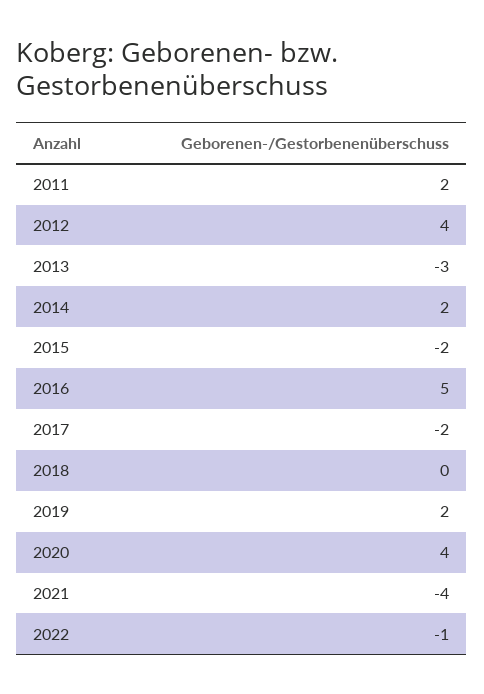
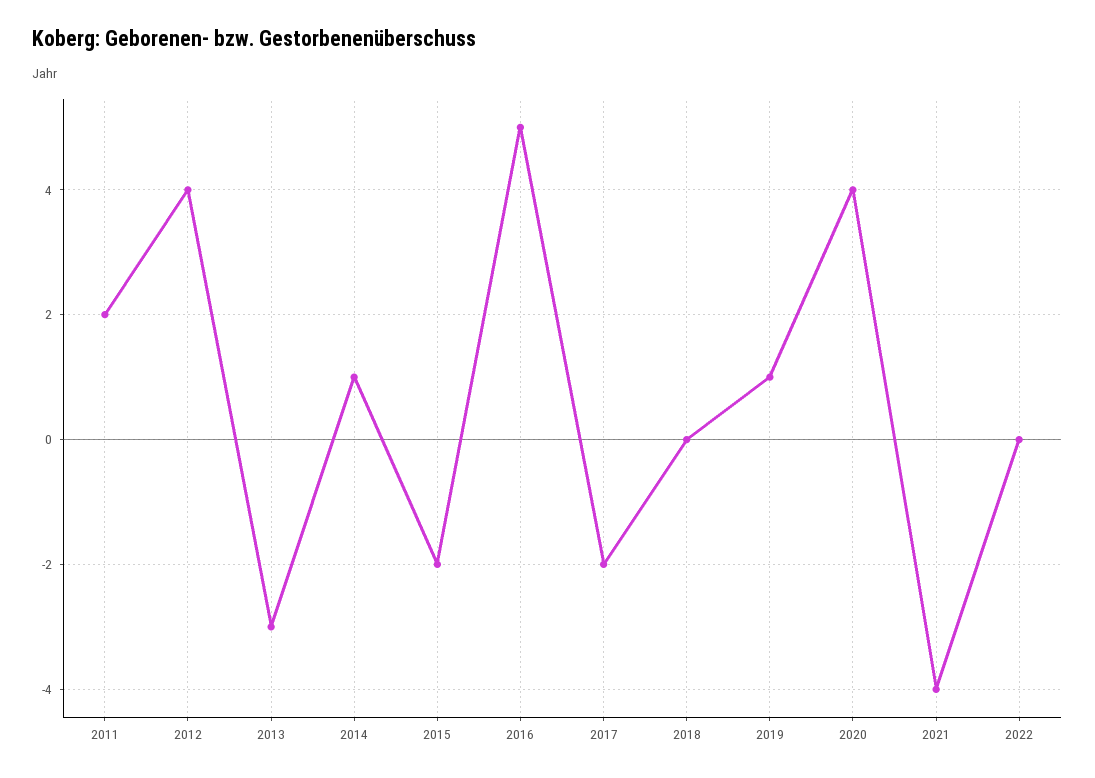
  {
    "2011": 2,
    "2012": 4,
    "2013": -3,
-   "2014": 2,
+   "2014": 1,
    "2015": -2,
    "2016": 5,
    "2017": -2,
    "2018": 0,
-   "2019": 2,
+   "2019": 1,
    "2020": 4,
    "2021": -4,
-   "2022": -1
+   "2022": 0
  }

